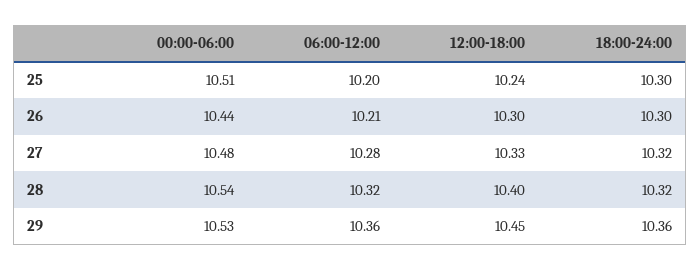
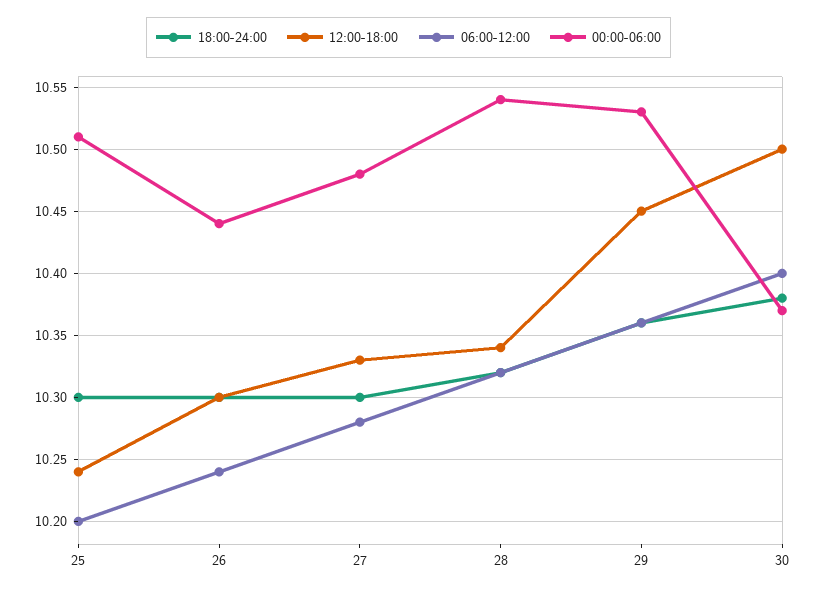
  {
    "00:00-06:00": {
      "25": 10.51,
      "26": 10.44,
      "27": 10.48,
      "28": 10.54,
-     "29": 10.53
+     "29": 10.53,
+     "30": 10.37
    },
    "06:00-12:00": {
      "25": 10.2,
-     "26": 10.21,
+     "26": 10.24,
      "27": 10.28,
      "28": 10.32,
-     "29": 10.36
+     "29": 10.36,
+     "30": 10.4
    },
    "12:00-18:00": {
      "25": 10.24,
      "26": 10.3,
      "27": 10.33,
-     "28": 10.4,
+     "28": 10.34,
-     "29": 10.45
+     "29": 10.45,
+     "30": 10.5
    },
    "18:00-24:00": {
      "25": 10.3,
      "26": 10.3,
-     "27": 10.32,
+     "27": 10.3,
      "28": 10.32,
-     "29": 10.36
+     "29": 10.36,
+     "30": 10.38
    }
  }

